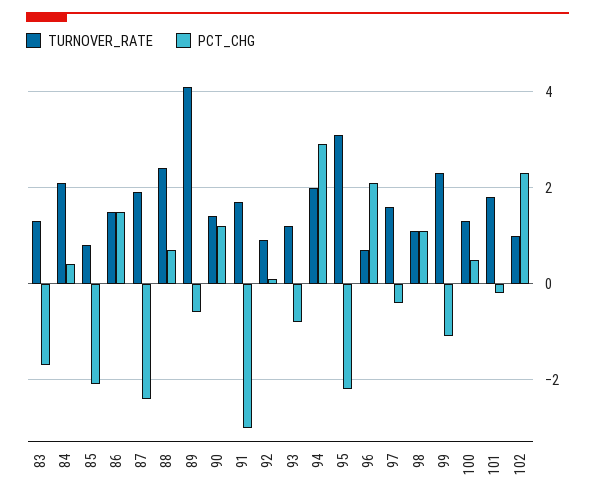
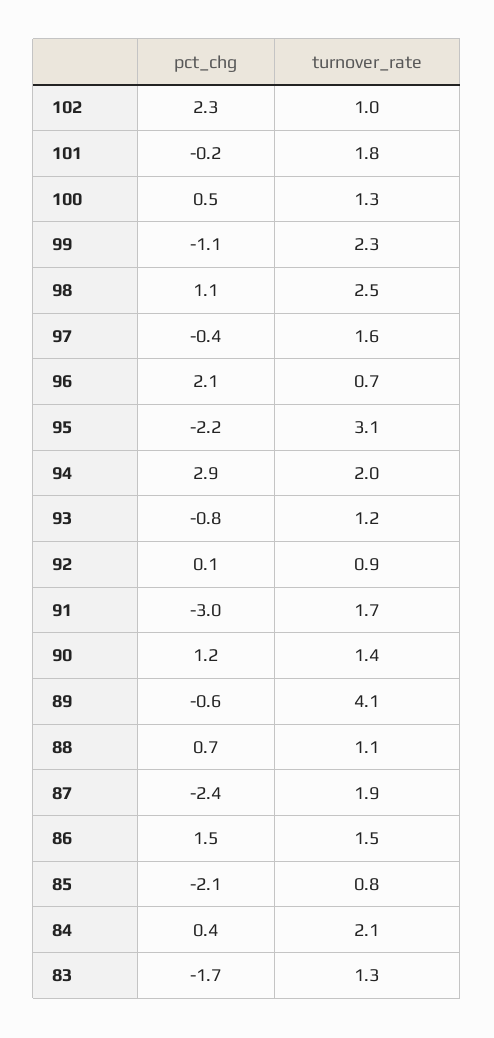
  {
    "TURNOVER_RATE": {
      "83": 1.3,
      "84": 2.1,
      "85": 0.8,
      "86": 1.5,
      "87": 1.9,
-     "88": 2.5,
+     "88": 1.1,
      "89": 4.1,
      "90": 1.4,
      "91": 1.7,
      "92": 0.9,
      "93": 1.2,
      "94": 2,
      "95": 3.1,
      "96": 0.7,
      "97": 1.6,
-     "98": 1,
+     "98": 2.5,
      "99": 2.3,
      "100": 1.3,
      "101": 1.8,
      "102": 1
    },
    "PCT_CHG": {
      "83": -1.7,
      "84": 0.4,
      "85": -2.1,
      "86": 1.5,
      "87": -2.4,
      "88": 0.7,
      "89": -0.6,
      "90": 1.2,
      "91": -3,
      "92": 0.1,
      "93": -0.8,
      "94": 2.9,
      "95": -2.2,
      "96": 2.1,
      "97": -0.4,
      "98": 1.1,
      "99": -1.1,
      "100": 0.5,
      "101": -0.2,
      "102": 2.3
    }
  }

